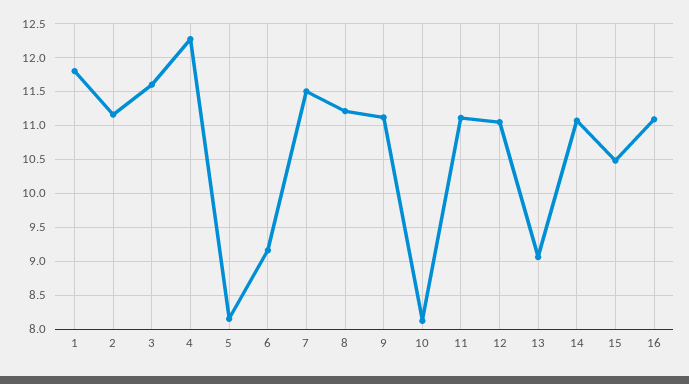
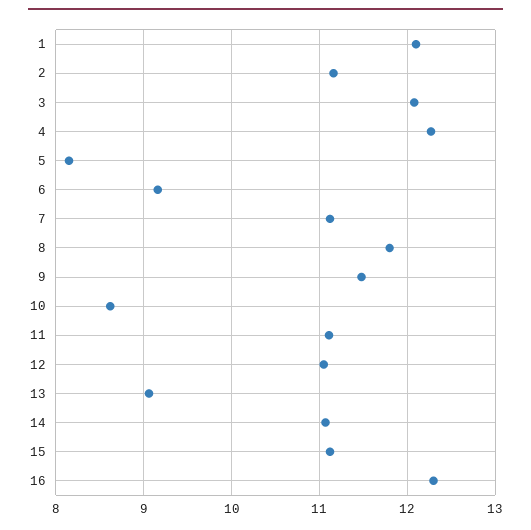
  {
-   "1": 11.8,
+   "1": 12.1,
    "2": 11.2,
-   "3": 11.6,
+   "3": 12.1,
    "4": 12.3,
    "5": 8.2,
    "6": 9.2,
-   "7": 11.5,
+   "7": 11.1,
-   "8": 11.2,
+   "8": 11.8,
-   "9": 11.1,
+   "9": 11.5,
-   "10": 8.1,
+   "10": 8.6,
    "11": 11.1,
    "12": 11.1,
    "13": 9.1,
    "14": 11.1,
-   "15": 10.5,
+   "15": 11.1,
-   "16": 11.1
+   "16": 12.3
  }

